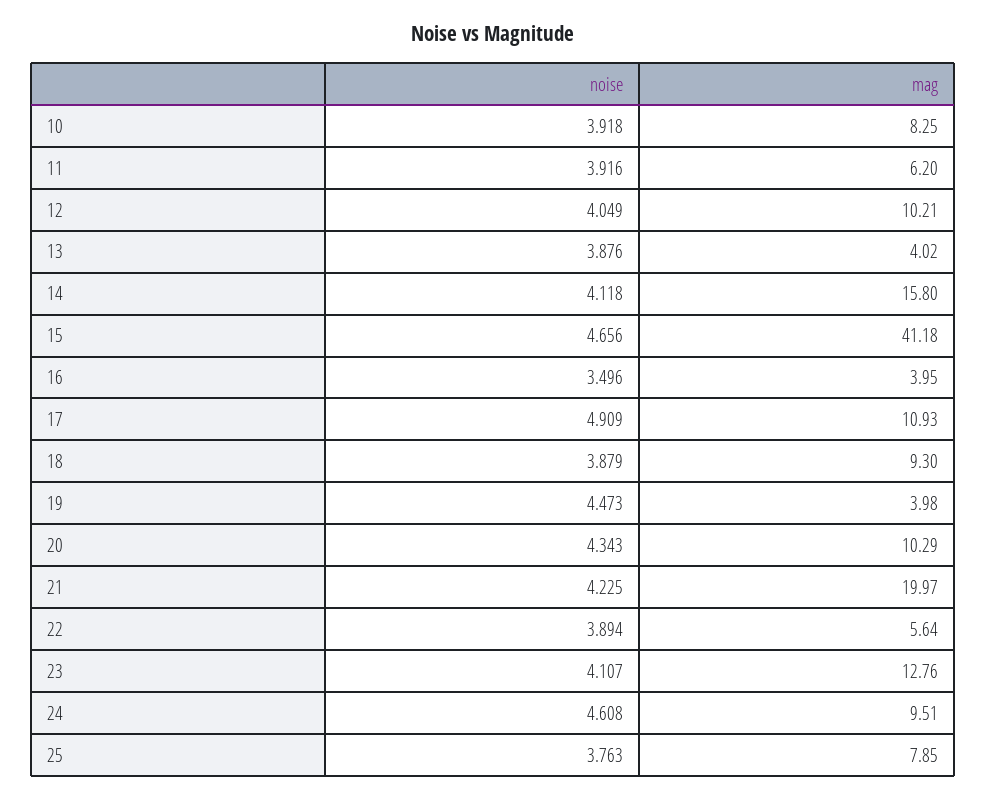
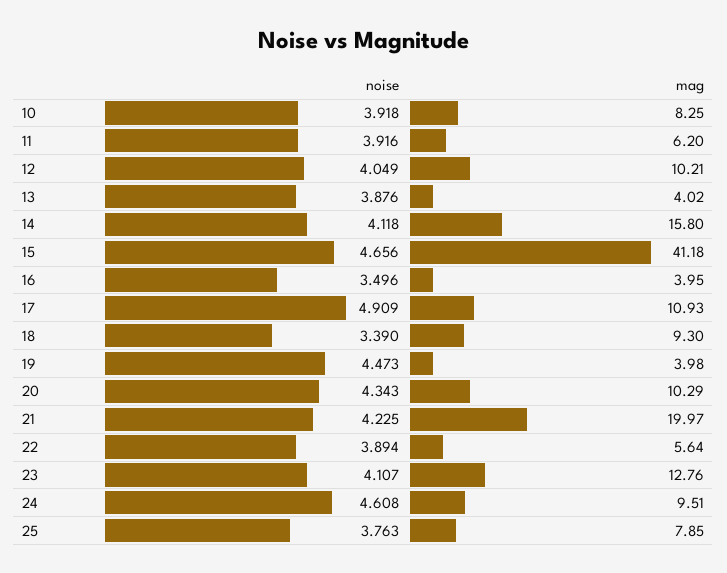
  {
    "noise": {
      "10": 3.918,
      "11": 3.916,
      "12": 4.049,
      "13": 3.876,
      "14": 4.118,
      "15": 4.656,
      "16": 3.496,
      "17": 4.909,
-     "18": 3.879,
+     "18": 3.39,
      "19": 4.473,
      "20": 4.343,
      "21": 4.225,
      "22": 3.894,
      "23": 4.107,
      "24": 4.608,
      "25": 3.763
    },
    "mag": {
      "10": 8.25,
      "11": 6.2,
      "12": 10.21,
      "13": 4.02,
      "14": 15.8,
      "15": 41.18,
      "16": 3.95,
      "17": 10.93,
      "18": 9.3,
      "19": 3.98,
      "20": 10.29,
      "21": 19.97,
      "22": 5.64,
      "23": 12.76,
      "24": 9.51,
      "25": 7.85
    }
  }

